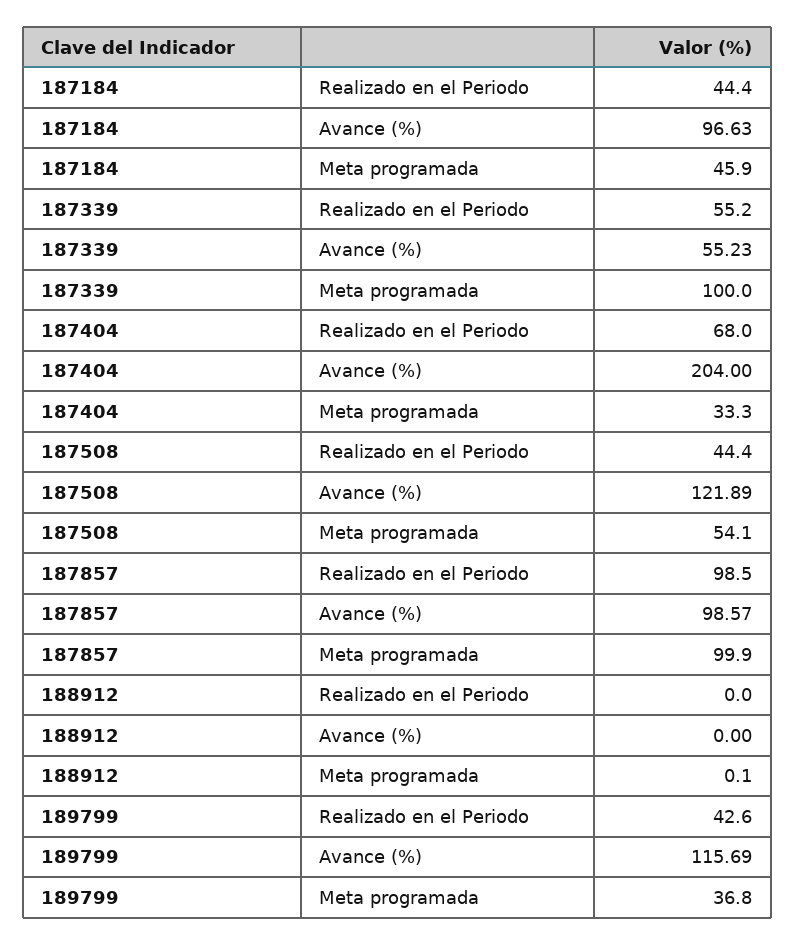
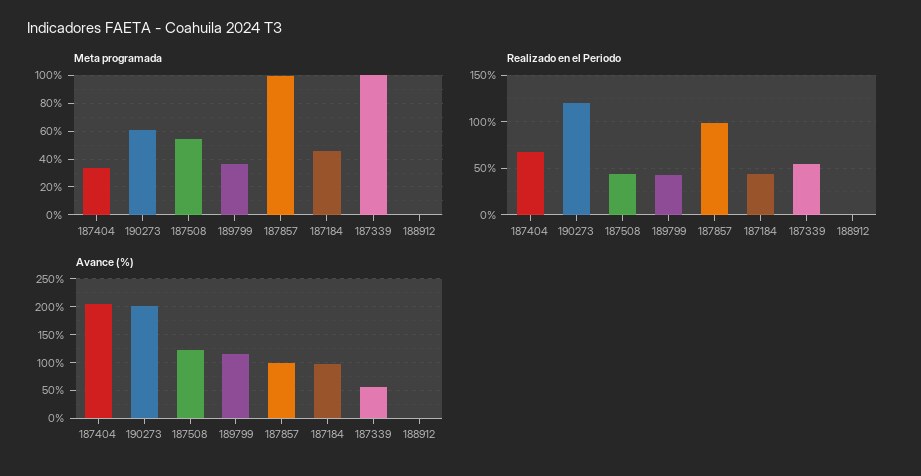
  {
    "Realizado en el Periodo": {
      "187184": 44.4,
      "187339": 55.2,
      "187404": 68,
      "187508": 44.4,
      "187857": 98.5,
      "188912": 0,
-     "189799": 42.6
+     "189799": 42.6,
+     "190273": 120
    },
    "Avance (%)": {
      "187184": 96.63,
      "187339": 55.23,
      "187404": 204,
      "187508": 121.89,
      "187857": 98.57,
      "188912": 0,
-     "189799": 115.69
+     "189799": 115.69,
+     "190273": 200
    },
    "Meta programada": {
      "187184": 45.9,
      "187339": 100,
      "187404": 33.3,
      "187508": 54.1,
      "187857": 99.9,
      "188912": 0.1,
-     "189799": 36.8
+     "189799": 36.8,
+     "190273": 60
    }
  }

